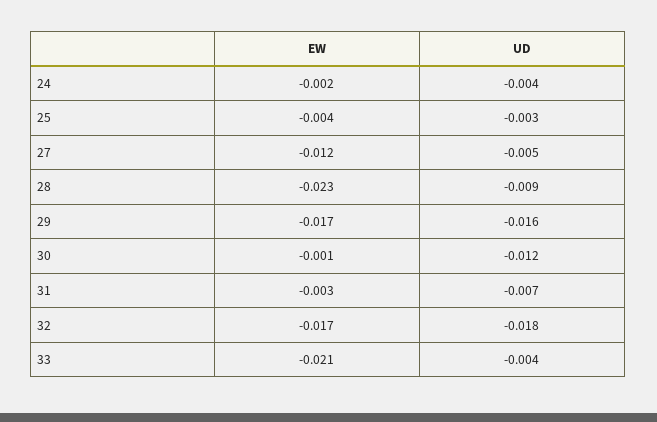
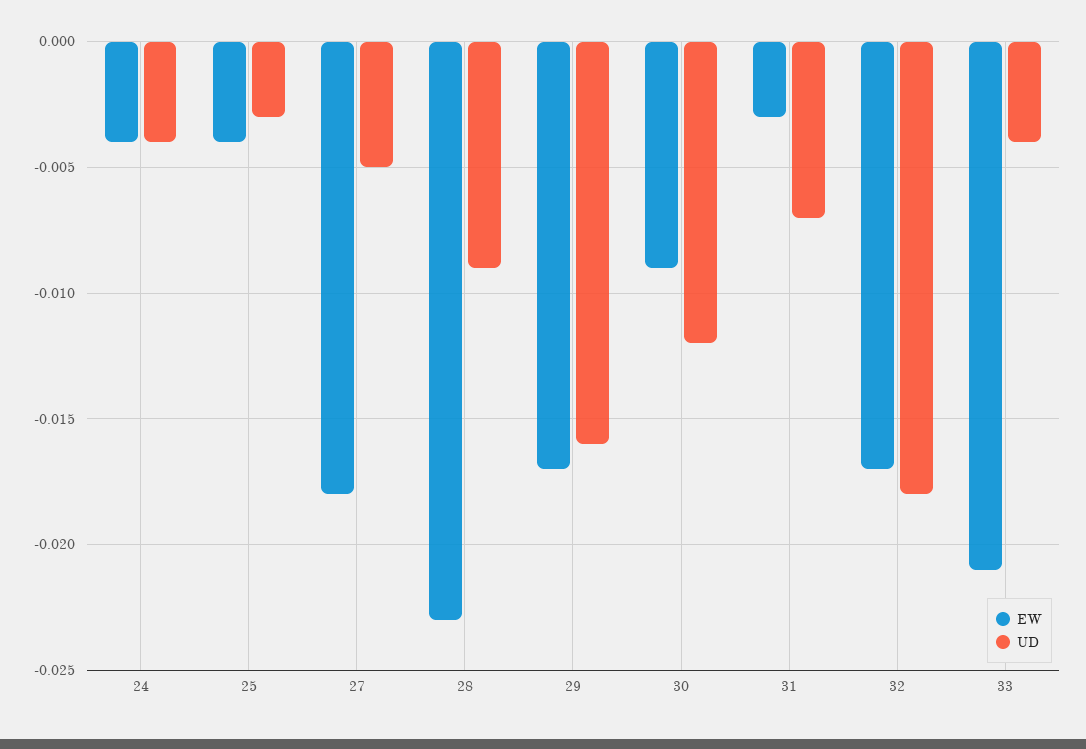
  {
    "EW": {
-     "24": -0.002,
+     "24": -0.004,
      "25": -0.004,
-     "27": -0.012,
+     "27": -0.018,
      "28": -0.023,
      "29": -0.017,
-     "30": -0.001,
+     "30": -0.009,
      "31": -0.003,
      "32": -0.017,
      "33": -0.021
    },
    "UD": {
      "24": -0.004,
      "25": -0.003,
      "27": -0.005,
      "28": -0.009,
      "29": -0.016,
      "30": -0.012,
      "31": -0.007,
      "32": -0.018,
      "33": -0.004
    }
  }

